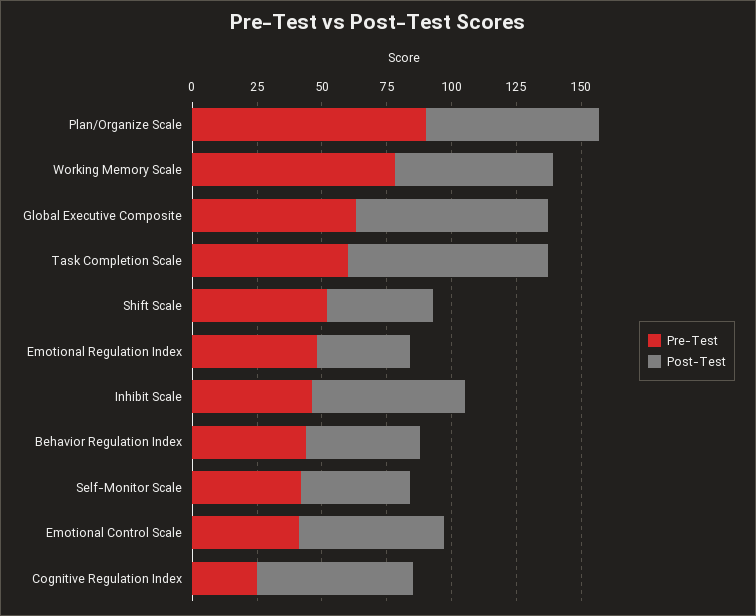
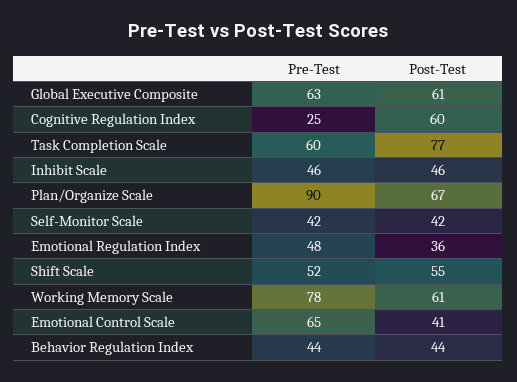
  {
    "Pre-Test": {
      "Plan/Organize Scale": 90,
      "Working Memory Scale": 78,
      "Global Executive Composite": 63,
      "Task Completion Scale": 60,
      "Shift Scale": 52,
      "Emotional Regulation Index": 48,
      "Inhibit Scale": 46,
      "Behavior Regulation Index": 44,
      "Self-Monitor Scale": 42,
-     "Emotional Control Scale": 40,
+     "Emotional Control Scale": 65,
      "Cognitive Regulation Index": 25
    },
    "Post-Test": {
      "Plan/Organize Scale": 67,
      "Working Memory Scale": 61,
-     "Global Executive Composite": 75,
+     "Global Executive Composite": 61,
      "Task Completion Scale": 77,
-     "Shift Scale": 40,
+     "Shift Scale": 55,
      "Emotional Regulation Index": 36,
-     "Inhibit Scale": 60,
+     "Inhibit Scale": 46,
      "Behavior Regulation Index": 44,
      "Self-Monitor Scale": 42,
-     "Emotional Control Scale": 55,
+     "Emotional Control Scale": 41,
      "Cognitive Regulation Index": 60
    }
  }

